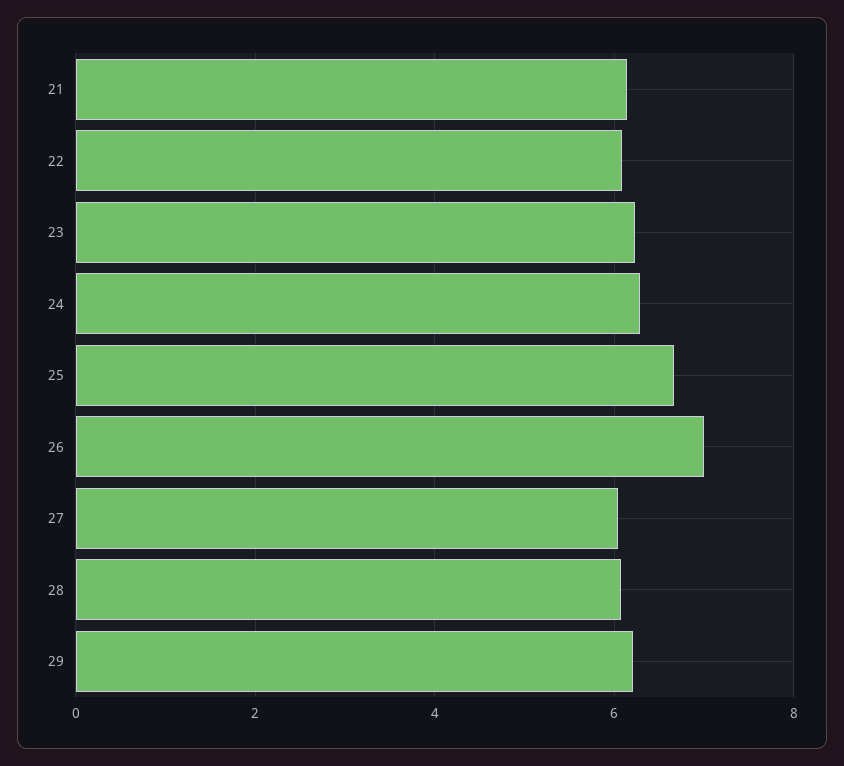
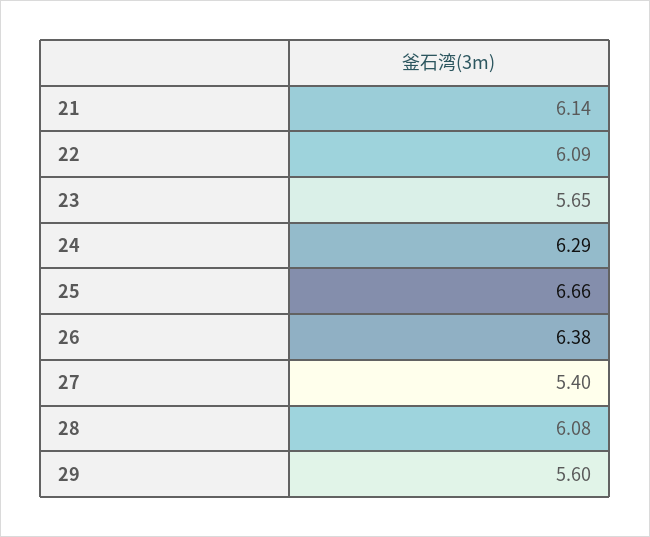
  {
    "21": 6.14,
    "22": 6.09,
-   "23": 6.2,
+   "23": 5.65,
    "24": 6.29,
    "25": 6.66,
-   "26": 7,
+   "26": 6.38,
-   "27": 6,
+   "27": 5.4,
    "28": 6.08,
-   "29": 6.2
+   "29": 5.6
  }

